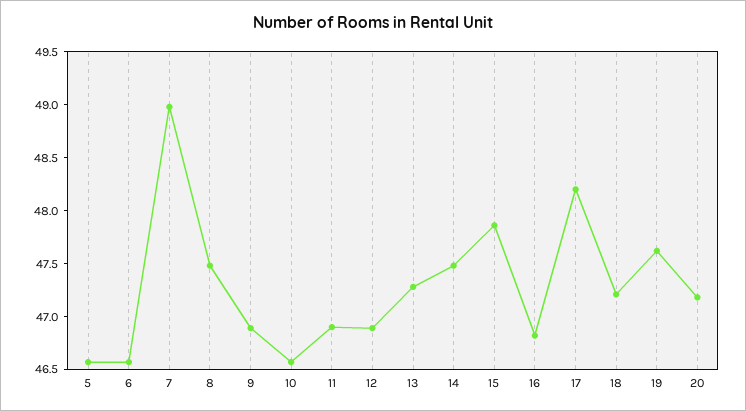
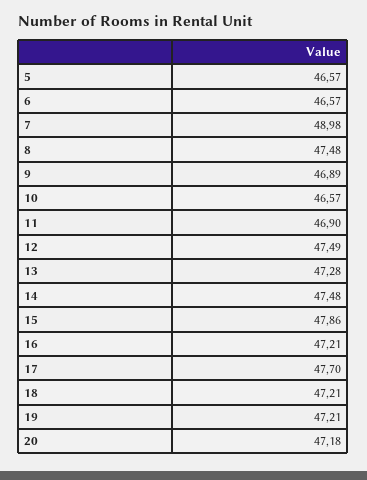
  {
    "5": 46.57,
    "6": 46.57,
    "7": 48.98,
    "8": 47.48,
    "9": 46.89,
    "10": 46.57,
    "11": 46.9,
-   "12": 46.9,
+   "12": 47.49,
    "13": 47.28,
    "14": 47.48,
    "15": 47.86,
-   "16": 46.8,
+   "16": 47.21,
-   "17": 48.2,
+   "17": 47.7,
    "18": 47.21,
-   "19": 47.6,
+   "19": 47.21,
    "20": 47.18
  }

